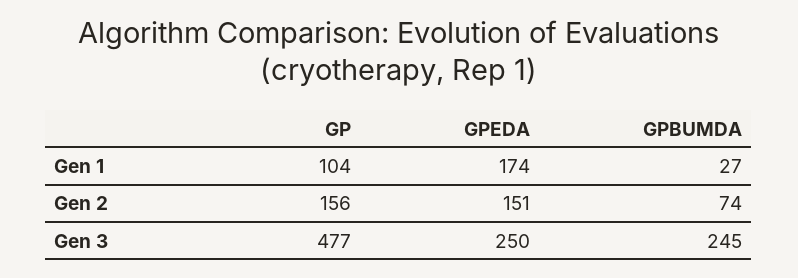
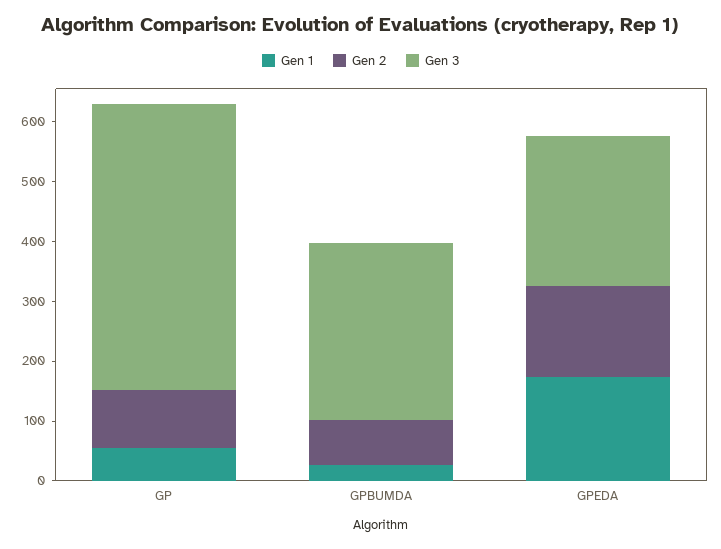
  {
    "Gen 1": {
-     "GP": 104,
+     "GP": 60,
      "GPEDA": 174,
      "GPBUMDA": 27
    },
    "Gen 2": {
-     "GP": 156,
+     "GP": 100,
      "GPEDA": 151,
      "GPBUMDA": 74
    },
    "Gen 3": {
      "GP": 477,
      "GPEDA": 250,
-     "GPBUMDA": 245
+     "GPBUMDA": 300
    }
  }

